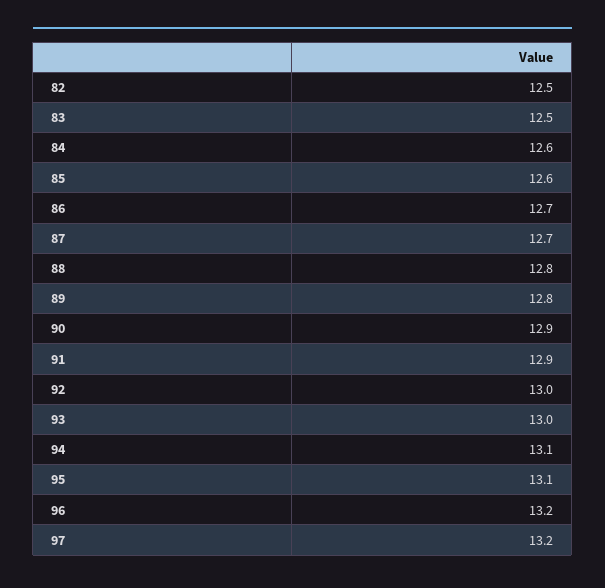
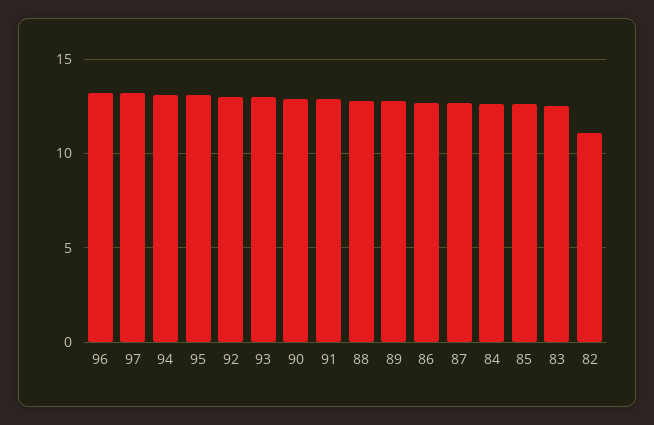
  {
-   "82": 12.5,
+   "82": 11,
    "83": 12.5,
    "84": 12.6,
    "85": 12.6,
    "86": 12.7,
    "87": 12.7,
    "88": 12.8,
    "89": 12.8,
    "90": 12.9,
    "91": 12.9,
    "92": 13,
    "93": 13,
    "94": 13.1,
    "95": 13.1,
    "96": 13.2,
    "97": 13.2
  }

